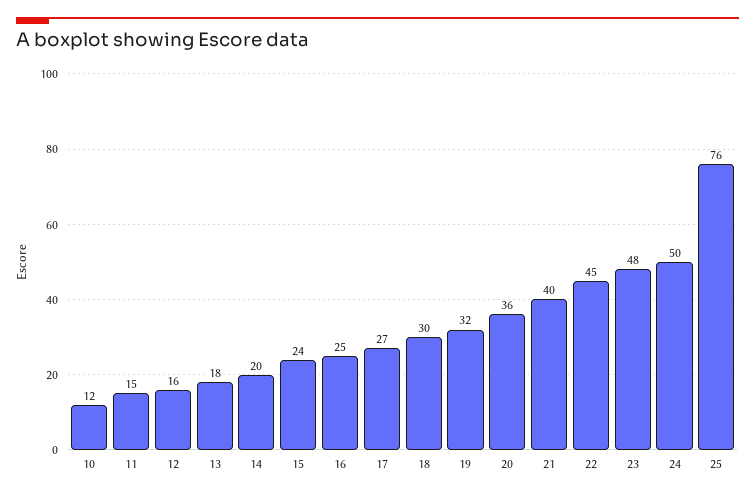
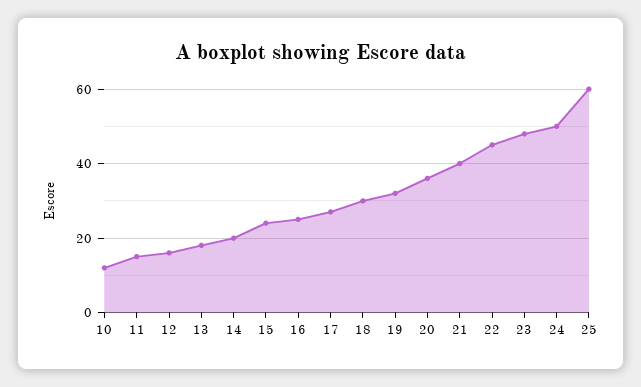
  {
    "10": 12,
    "11": 15,
    "12": 16,
    "13": 18,
    "14": 20,
    "15": 24,
    "16": 25,
    "17": 27,
    "18": 30,
    "19": 32,
    "20": 36,
    "21": 40,
    "22": 45,
    "23": 48,
    "24": 50,
-   "25": 76
+   "25": 60
  }

